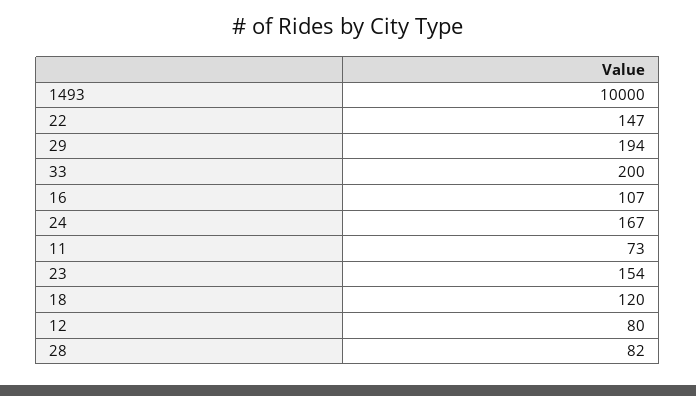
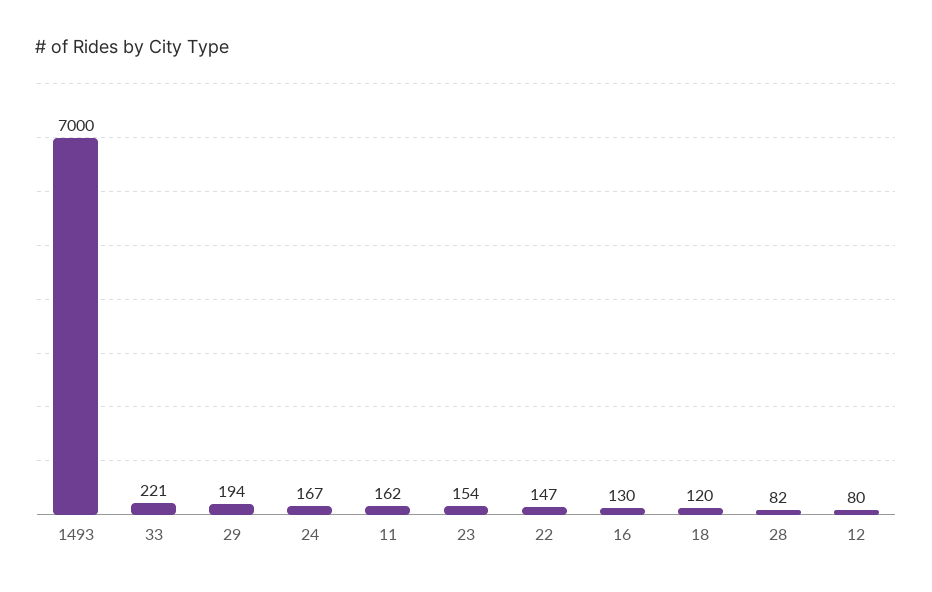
  {
-   "1493": 10000,
+   "1493": 7000,
    "22": 147,
    "29": 194,
-   "33": 200,
+   "33": 221,
-   "16": 107,
+   "16": 130,
    "24": 167,
-   "11": 73,
+   "11": 162,
    "23": 154,
    "18": 120,
    "12": 80,
    "28": 82
  }

